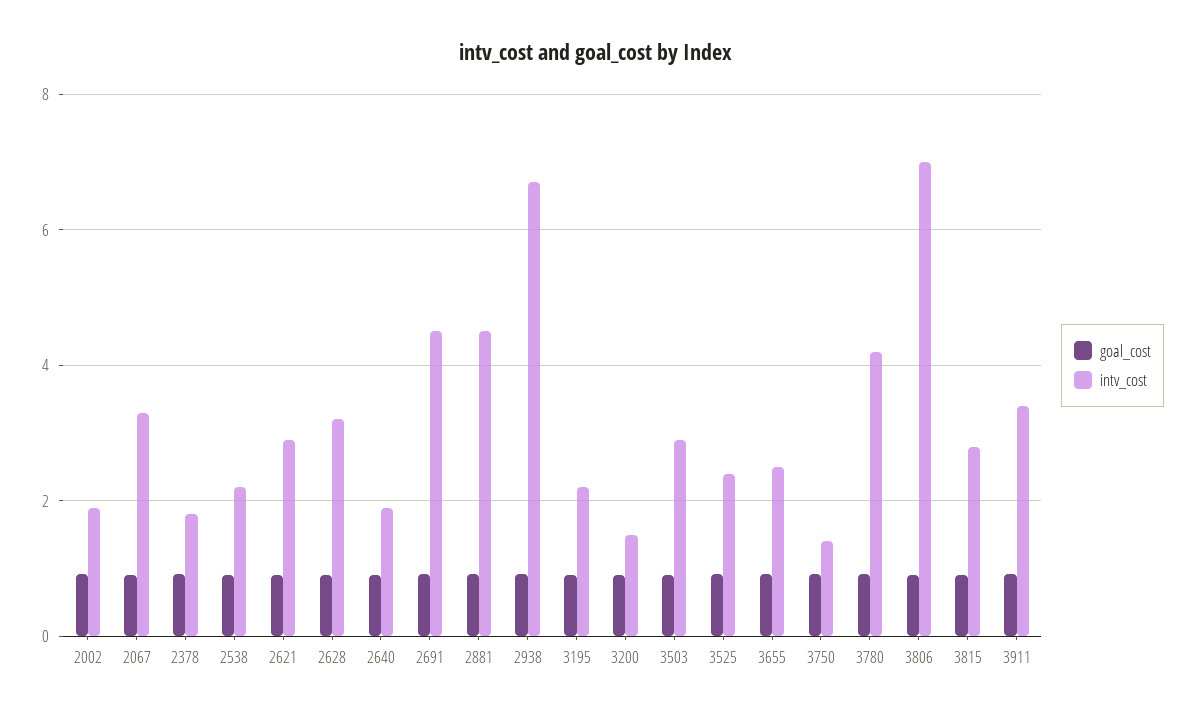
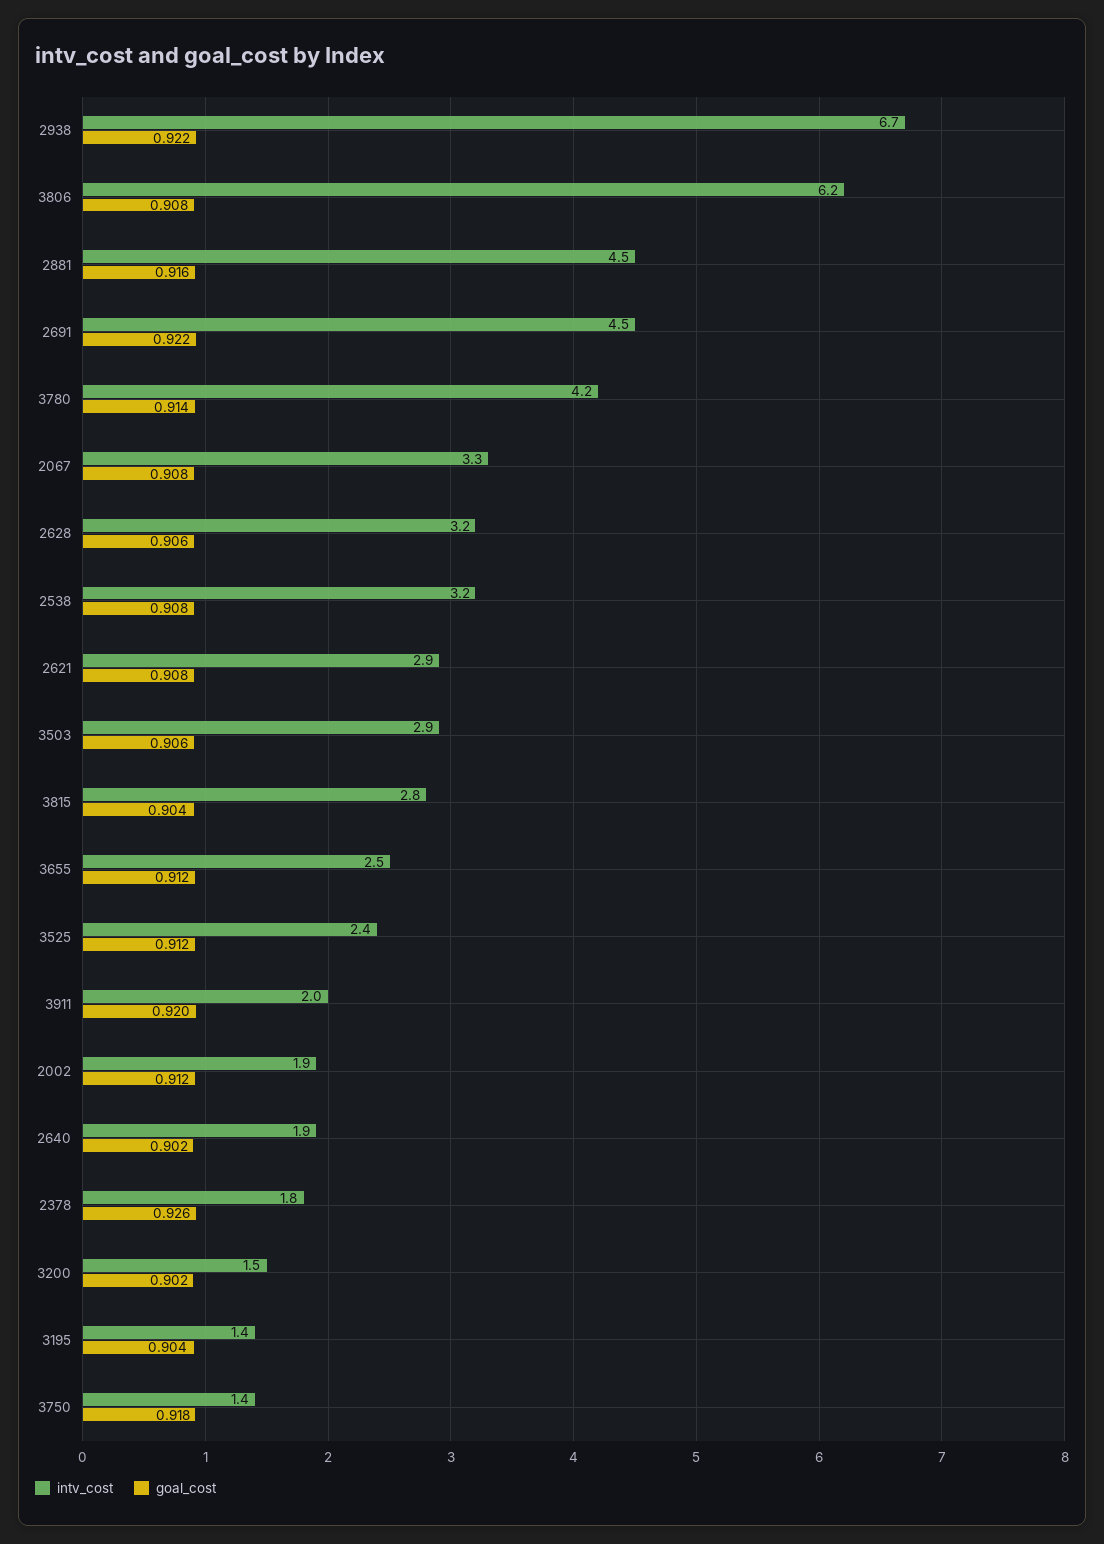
  {
    "goal_cost": {
      "2002": 0.912,
      "2067": 0.908,
      "2378": 0.926,
      "2538": 0.908,
      "2621": 0.908,
      "2628": 0.906,
      "2640": 0.902,
      "2691": 0.922,
      "2881": 0.916,
      "2938": 0.922,
      "3195": 0.904,
      "3200": 0.902,
      "3503": 0.906,
      "3525": 0.912,
      "3655": 0.912,
      "3750": 0.918,
      "3780": 0.914,
      "3806": 0.908,
      "3815": 0.904,
      "3911": 0.92
    },
    "intv_cost": {
      "2002": 1.9,
      "2067": 3.3,
      "2378": 1.8,
-     "2538": 2.2,
+     "2538": 3.2,
      "2621": 2.9,
      "2628": 3.2,
      "2640": 1.9,
      "2691": 4.5,
      "2881": 4.5,
      "2938": 6.7,
-     "3195": 2.2,
+     "3195": 1.4,
      "3200": 1.5,
      "3503": 2.9,
      "3525": 2.4,
      "3655": 2.5,
      "3750": 1.4,
      "3780": 4.2,
-     "3806": 7,
+     "3806": 6.2,
      "3815": 2.8,
-     "3911": 3.4
+     "3911": 2
    }
  }

